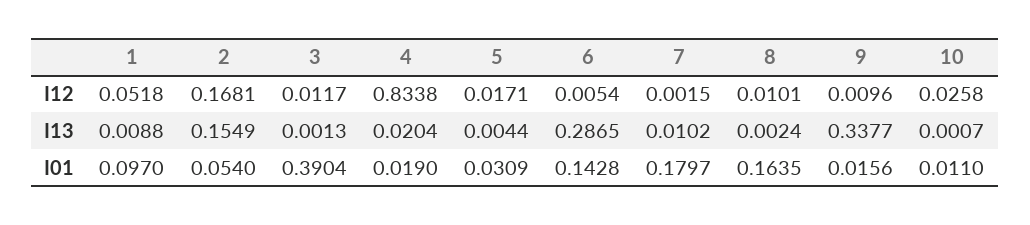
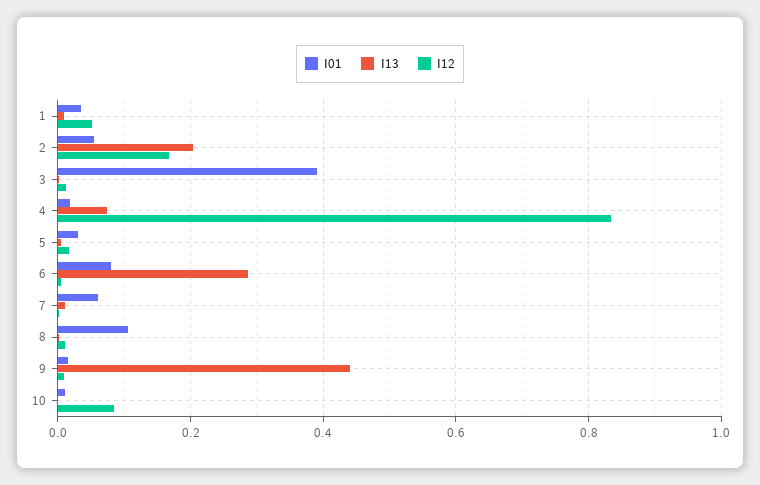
  {
    "I12": {
      "1": 0.0518,
      "2": 0.1681,
      "3": 0.0117,
      "4": 0.8338,
      "5": 0.0171,
      "6": 0.0054,
      "7": 0.0015,
      "8": 0.0101,
      "9": 0.0096,
-     "10": 0.0258
+     "10": 0.08
    },
    "I13": {
      "1": 0.0088,
-     "2": 0.1549,
+     "2": 0.2,
      "3": 0.0013,
-     "4": 0.0204,
+     "4": 0.08,
      "5": 0.0044,
      "6": 0.2865,
      "7": 0.0102,
      "8": 0.0024,
-     "9": 0.3377,
+     "9": 0.44,
      "10": 0.0007
    },
    "I01": {
-     "1": 0.097,
+     "1": 0.04,
      "2": 0.054,
      "3": 0.3904,
      "4": 0.019,
      "5": 0.0309,
-     "6": 0.1428,
+     "6": 0.08,
-     "7": 0.1797,
+     "7": 0.06,
-     "8": 0.1635,
+     "8": 0.1,
      "9": 0.0156,
      "10": 0.011
    }
  }

